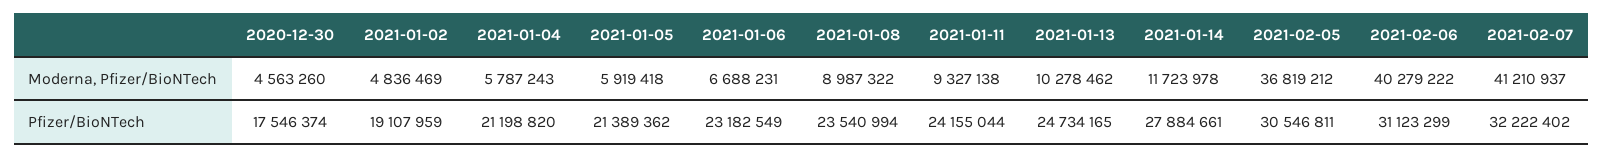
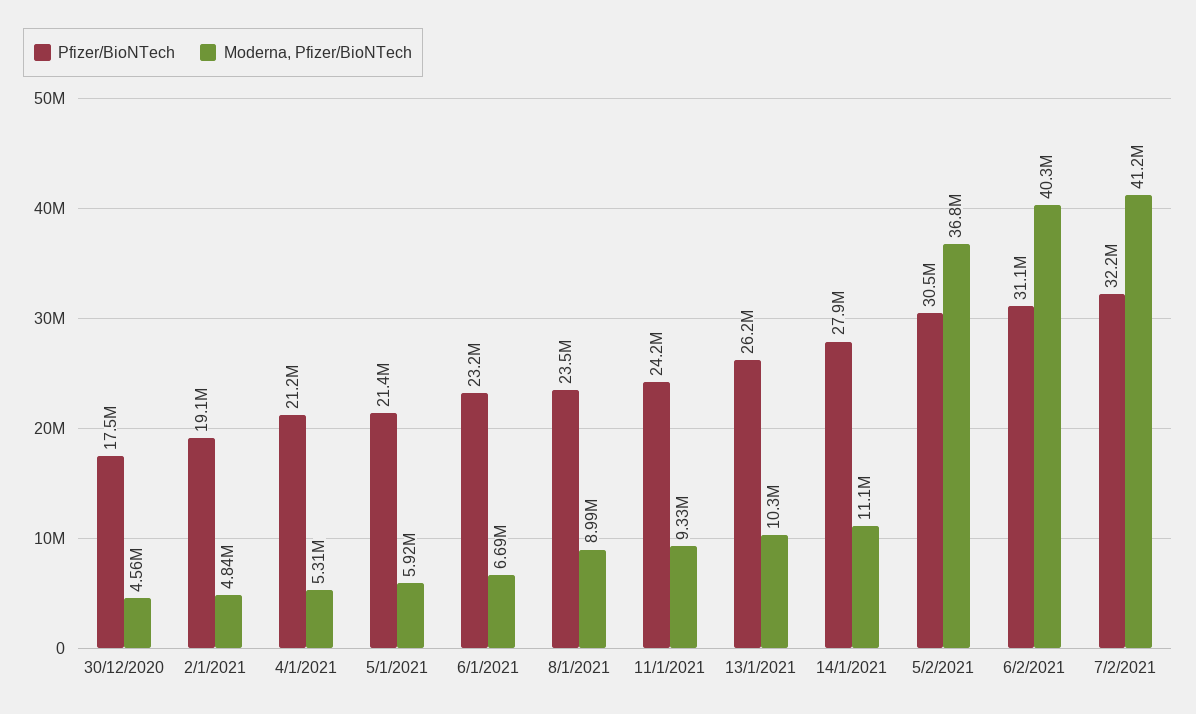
  {
    "Moderna, Pfizer/BioNTech": {
      "2020-12-30": 4563260,
      "2021-01-02": 4836469,
-     "2021-01-04": 5787243,
+     "2021-01-04": 5310000,
      "2021-01-05": 5919418,
      "2021-01-06": 6688231,
      "2021-01-08": 8987322,
      "2021-01-11": 9327138,
      "2021-01-13": 10278462,
-     "2021-01-14": 11723978,
+     "2021-01-14": 11100000,
      "2021-02-05": 36819212,
      "2021-02-06": 40279222,
      "2021-02-07": 41210937
    },
    "Pfizer/BioNTech": {
      "2020-12-30": 17546374,
      "2021-01-02": 19107959,
      "2021-01-04": 21198820,
      "2021-01-05": 21389362,
      "2021-01-06": 23182549,
      "2021-01-08": 23540994,
      "2021-01-11": 24155044,
-     "2021-01-13": 24734165,
+     "2021-01-13": 26200000,
      "2021-01-14": 27884661,
      "2021-02-05": 30546811,
      "2021-02-06": 31123299,
      "2021-02-07": 32222402
    }
  }

